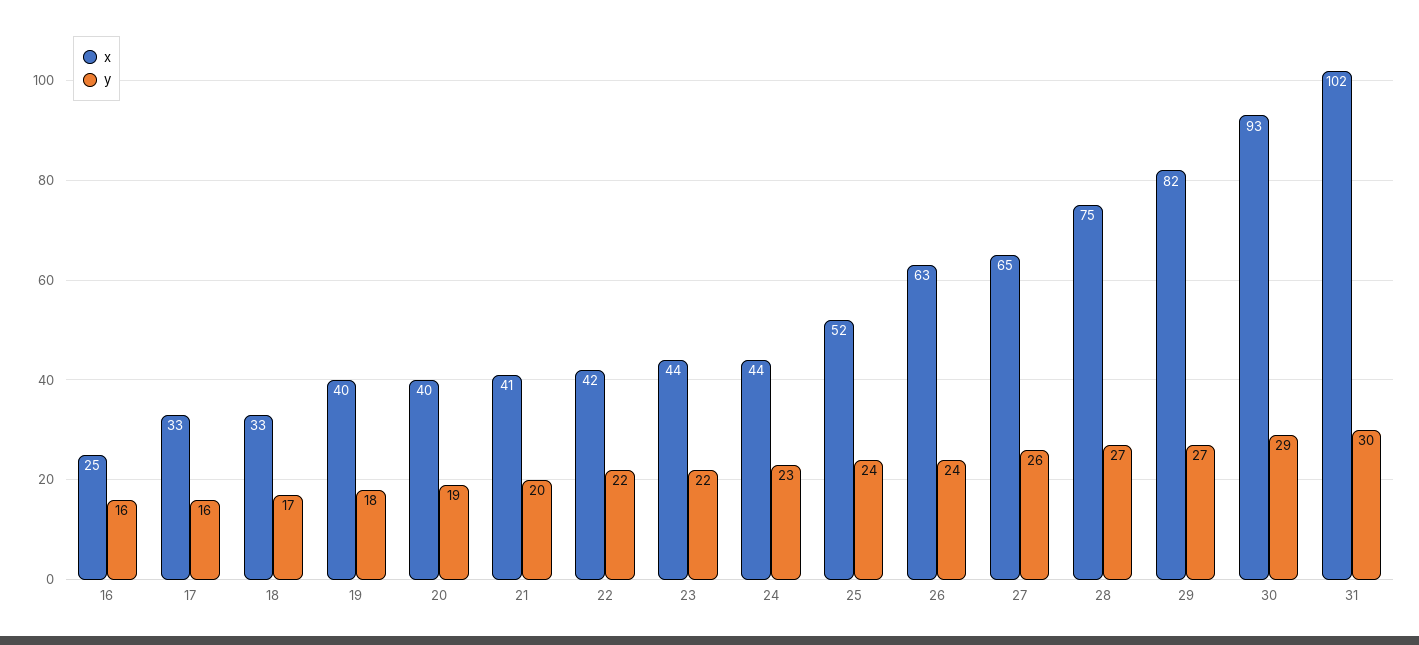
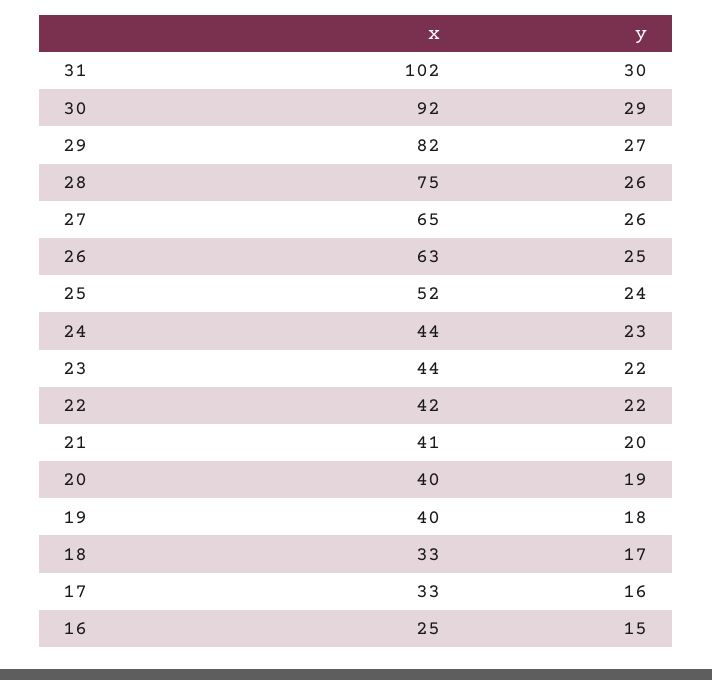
  {
    "x": {
      "16": 25,
      "17": 33,
      "18": 33,
      "19": 40,
      "20": 40,
      "21": 41,
      "22": 42,
      "23": 44,
      "24": 44,
      "25": 52,
      "26": 63,
      "27": 65,
      "28": 75,
      "29": 82,
-     "30": 93,
+     "30": 92,
      "31": 102
    },
    "y": {
-     "16": 16,
+     "16": 15,
      "17": 16,
      "18": 17,
      "19": 18,
      "20": 19,
      "21": 20,
      "22": 22,
      "23": 22,
      "24": 23,
      "25": 24,
-     "26": 24,
+     "26": 25,
      "27": 26,
-     "28": 27,
+     "28": 26,
      "29": 27,
      "30": 29,
      "31": 30
    }
  }

